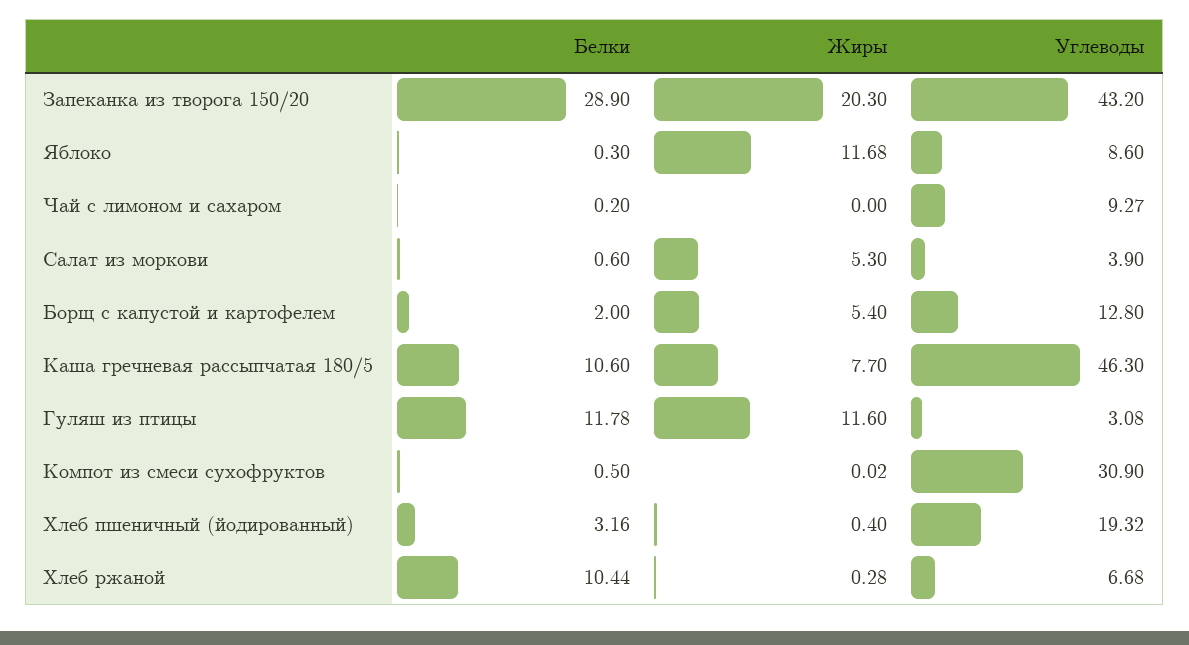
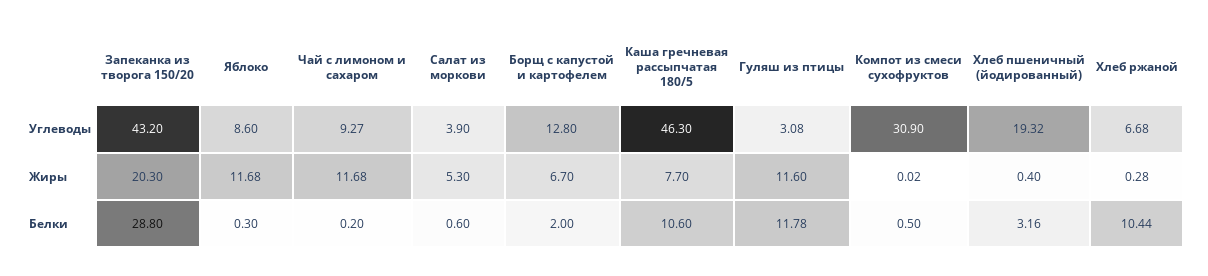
  {
    "Белки": {
-     "Запеканка из творога 150/20": 28.9,
+     "Запеканка из творога 150/20": 28.8,
      "Яблоко": 0.3,
      "Чай с лимоном и сахаром": 0.2,
      "Салат из моркови": 0.6,
      "Борщ с капустой и картофелем": 2,
      "Каша гречневая рассыпчатая 180/5": 10.6,
      "Гуляш из птицы": 11.78,
      "Компот из смеси сухофруктов": 0.5,
      "Хлеб пшеничный (йодированный)": 3.16,
      "Хлеб ржаной": 10.44
    },
    "Жиры": {
      "Запеканка из творога 150/20": 20.3,
      "Яблоко": 11.68,
-     "Чай с лимоном и сахаром": 0,
+     "Чай с лимоном и сахаром": 11.68,
      "Салат из моркови": 5.3,
-     "Борщ с капустой и картофелем": 5.4,
+     "Борщ с капустой и картофелем": 6.7,
      "Каша гречневая рассыпчатая 180/5": 7.7,
      "Гуляш из птицы": 11.6,
      "Компот из смеси сухофруктов": 0.02,
      "Хлеб пшеничный (йодированный)": 0.4,
      "Хлеб ржаной": 0.28
    },
    "Углеводы": {
      "Запеканка из творога 150/20": 43.2,
      "Яблоко": 8.6,
      "Чай с лимоном и сахаром": 9.27,
      "Салат из моркови": 3.9,
      "Борщ с капустой и картофелем": 12.8,
      "Каша гречневая рассыпчатая 180/5": 46.3,
      "Гуляш из птицы": 3.08,
      "Компот из смеси сухофруктов": 30.9,
      "Хлеб пшеничный (йодированный)": 19.32,
      "Хлеб ржаной": 6.68
    }
  }

